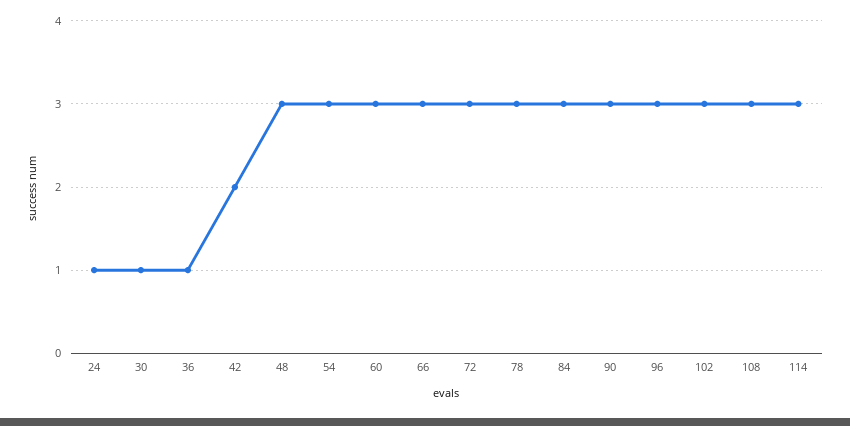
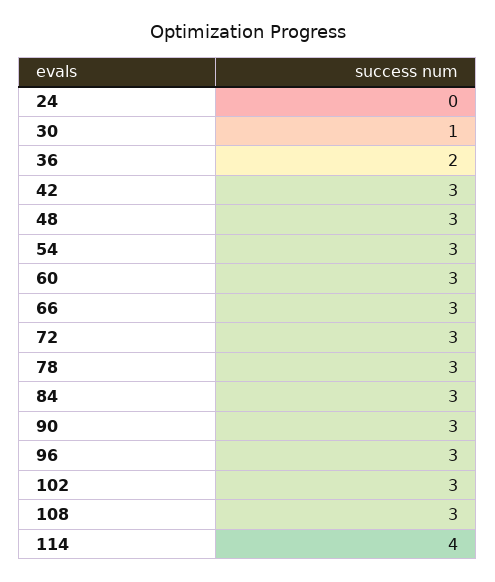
  {
-   "24": 1,
+   "24": 0,
    "30": 1,
-   "36": 1,
+   "36": 2,
-   "42": 2,
+   "42": 3,
    "48": 3,
    "54": 3,
    "60": 3,
    "66": 3,
    "72": 3,
    "78": 3,
    "84": 3,
    "90": 3,
    "96": 3,
    "102": 3,
    "108": 3,
-   "114": 3
+   "114": 4
  }

